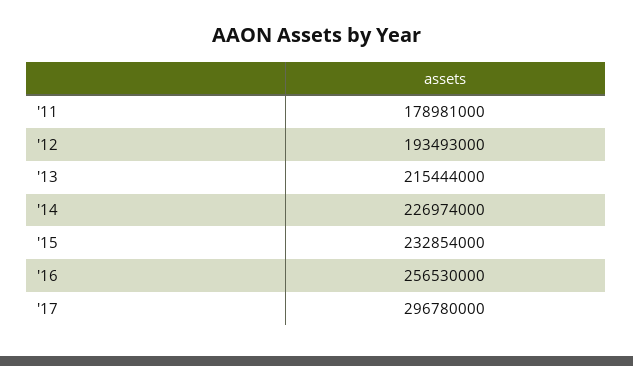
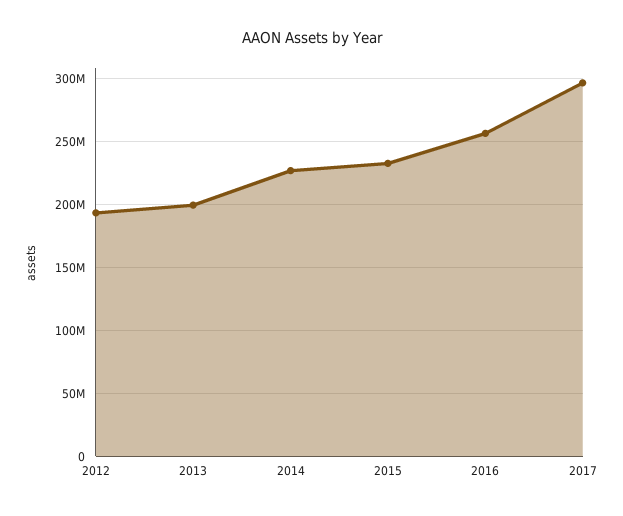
  {
-   "'11": 178981000,
    "'12": 193493000,
-   "'13": 215444000,
+   "'13": 200000000,
    "'14": 226974000,
    "'15": 232854000,
    "'16": 256530000,
    "'17": 296780000
  }

